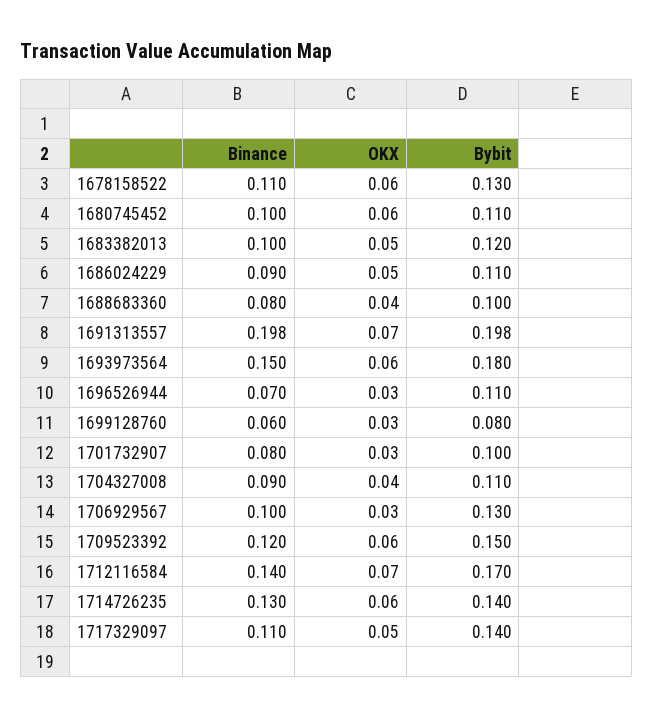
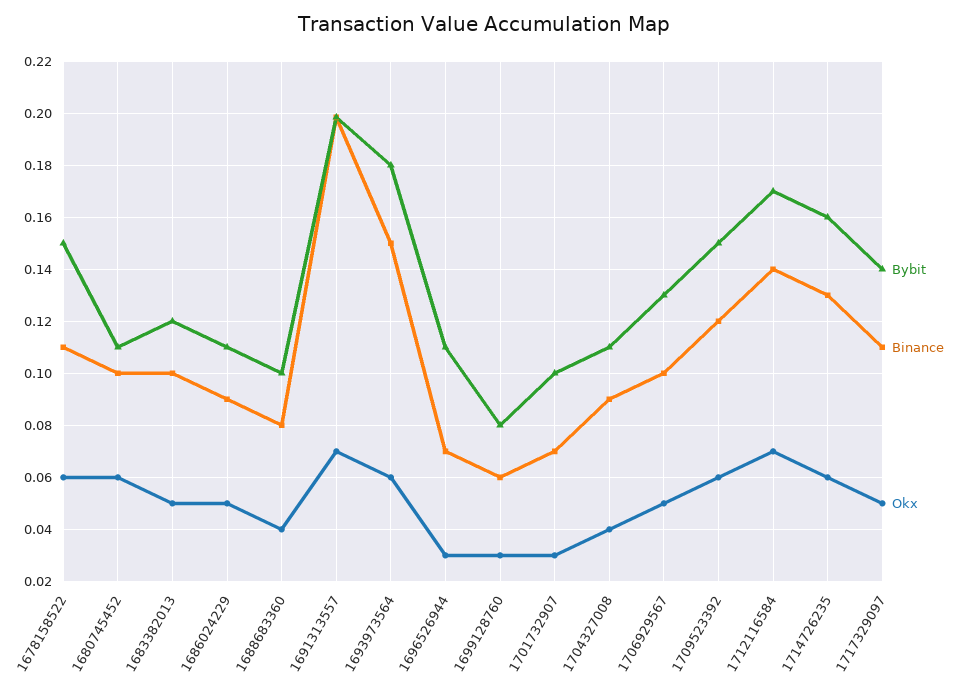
  {
    "Binance": {
      "1678158522": 0.11,
      "1680745452": 0.1,
      "1683382013": 0.1,
      "1686024229": 0.09,
      "1688683360": 0.08,
      "1691313557": 0.198,
      "1693973564": 0.15,
      "1696526944": 0.07,
      "1699128760": 0.06,
-     "1701732907": 0.08,
+     "1701732907": 0.07,
      "1704327008": 0.09,
      "1706929567": 0.1,
      "1709523392": 0.12,
      "1712116584": 0.14,
      "1714726235": 0.13,
      "1717329097": 0.11
    },
    "OKX": {
      "1678158522": 0.06,
      "1680745452": 0.06,
      "1683382013": 0.05,
      "1686024229": 0.05,
      "1688683360": 0.04,
      "1691313557": 0.07,
      "1693973564": 0.06,
      "1696526944": 0.03,
      "1699128760": 0.03,
      "1701732907": 0.03,
      "1704327008": 0.04,
-     "1706929567": 0.03,
+     "1706929567": 0.05,
      "1709523392": 0.06,
      "1712116584": 0.07,
      "1714726235": 0.06,
      "1717329097": 0.05
    },
    "Bybit": {
-     "1678158522": 0.13,
+     "1678158522": 0.15,
      "1680745452": 0.11,
      "1683382013": 0.12,
      "1686024229": 0.11,
      "1688683360": 0.1,
      "1691313557": 0.198,
      "1693973564": 0.18,
      "1696526944": 0.11,
      "1699128760": 0.08,
      "1701732907": 0.1,
      "1704327008": 0.11,
      "1706929567": 0.13,
      "1709523392": 0.15,
      "1712116584": 0.17,
-     "1714726235": 0.14,
+     "1714726235": 0.16,
      "1717329097": 0.14
    }
  }

